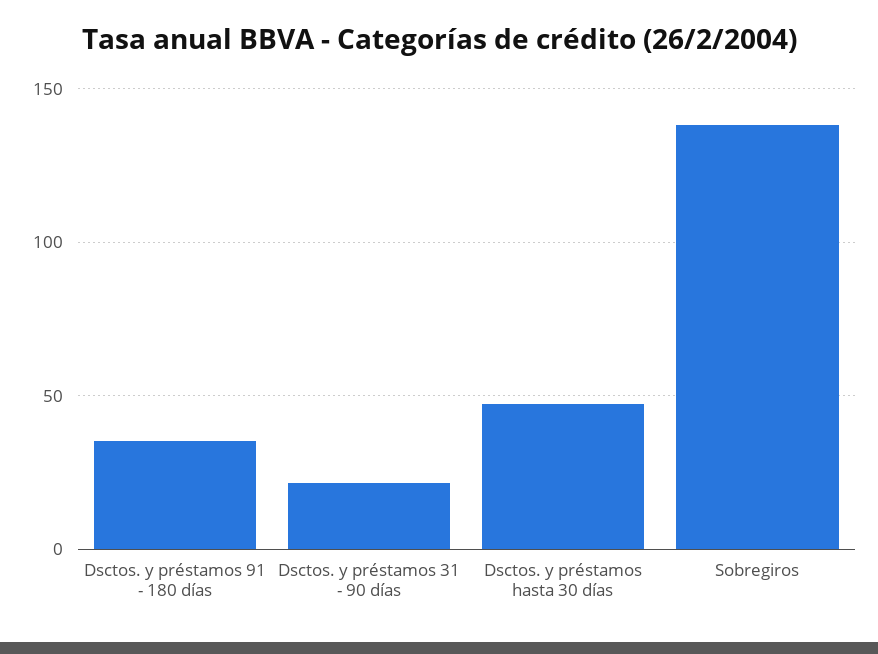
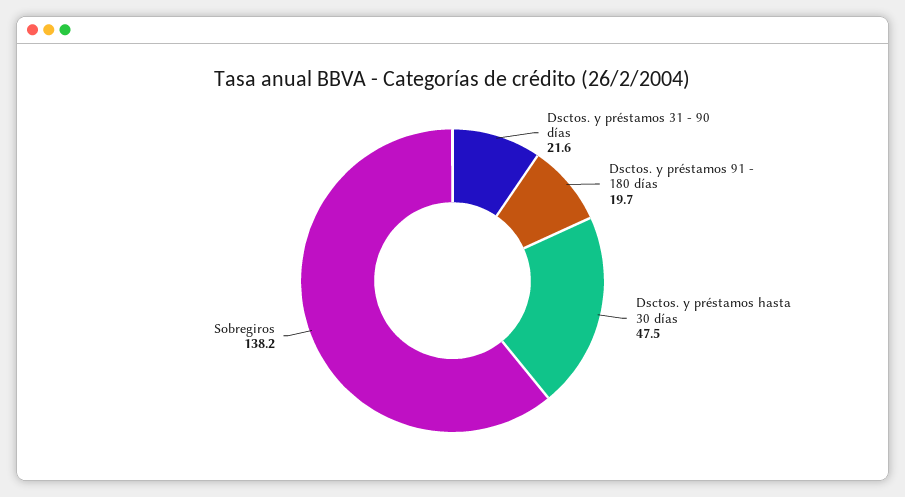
  {
-   "Dsctos. y préstamos 91 - 180 días": 35,
+   "Dsctos. y préstamos 91 - 180 días": 19.7,
    "Dsctos. y préstamos 31 - 90 días": 21.6,
    "Dsctos. y préstamos hasta 30 días": 47.5,
    "Sobregiros": 138.2
  }

